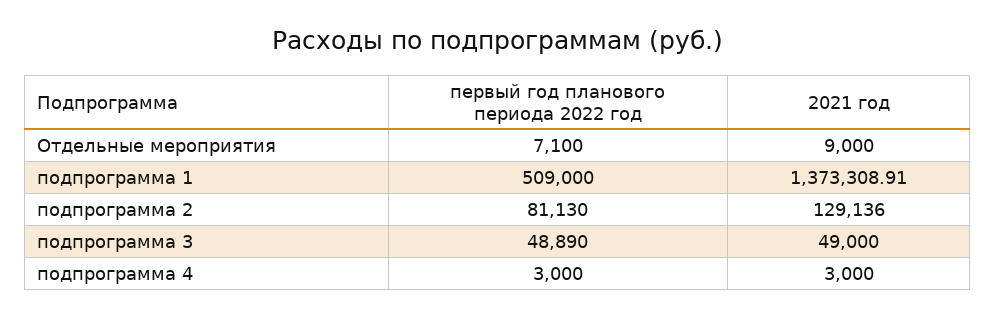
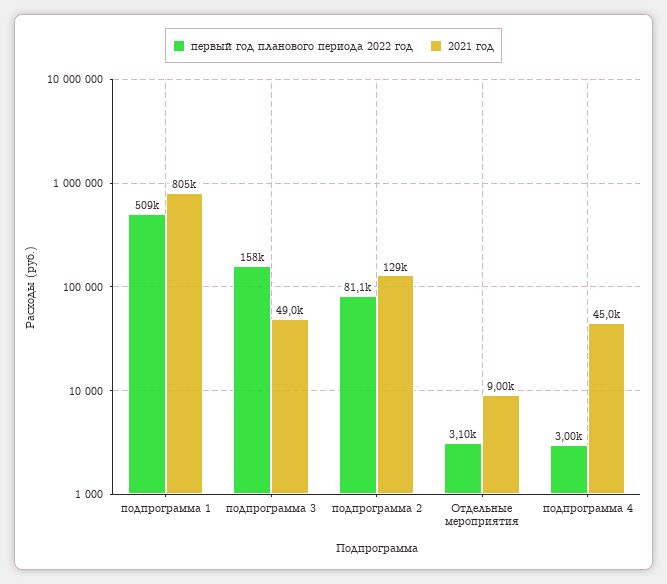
  {
    "первый год планового периода 2022 год": {
-     "Отдельные мероприятия": 7100,
+     "Отдельные мероприятия": 3100,
      "подпрограмма 1": 509000,
      "подпрограмма 2": 81130,
-     "подпрограмма 3": 48890,
+     "подпрограмма 3": 158000,
      "подпрограмма 4": 3000
    },
    "2021 год": {
      "Отдельные мероприятия": 9000,
-     "подпрограмма 1": 1373308.91,
+     "подпрограмма 1": 805000,
      "подпрограмма 2": 129136,
      "подпрограмма 3": 49000,
-     "подпрограмма 4": 3000
+     "подпрограмма 4": 45000
    }
  }

